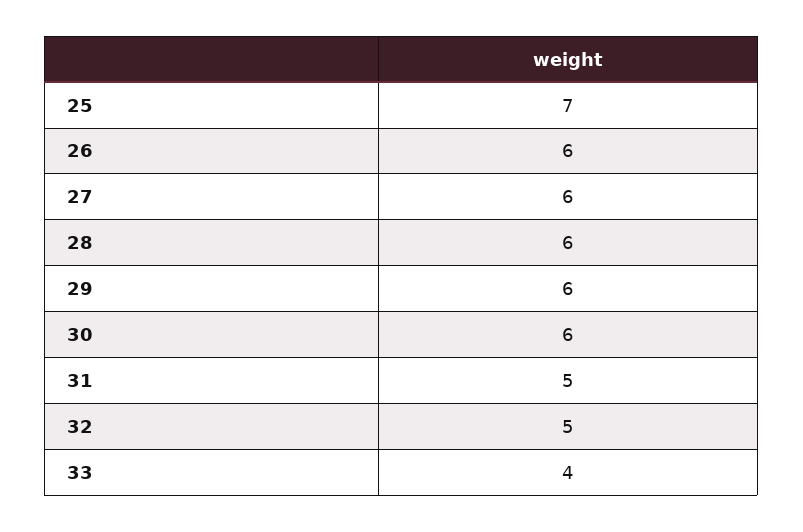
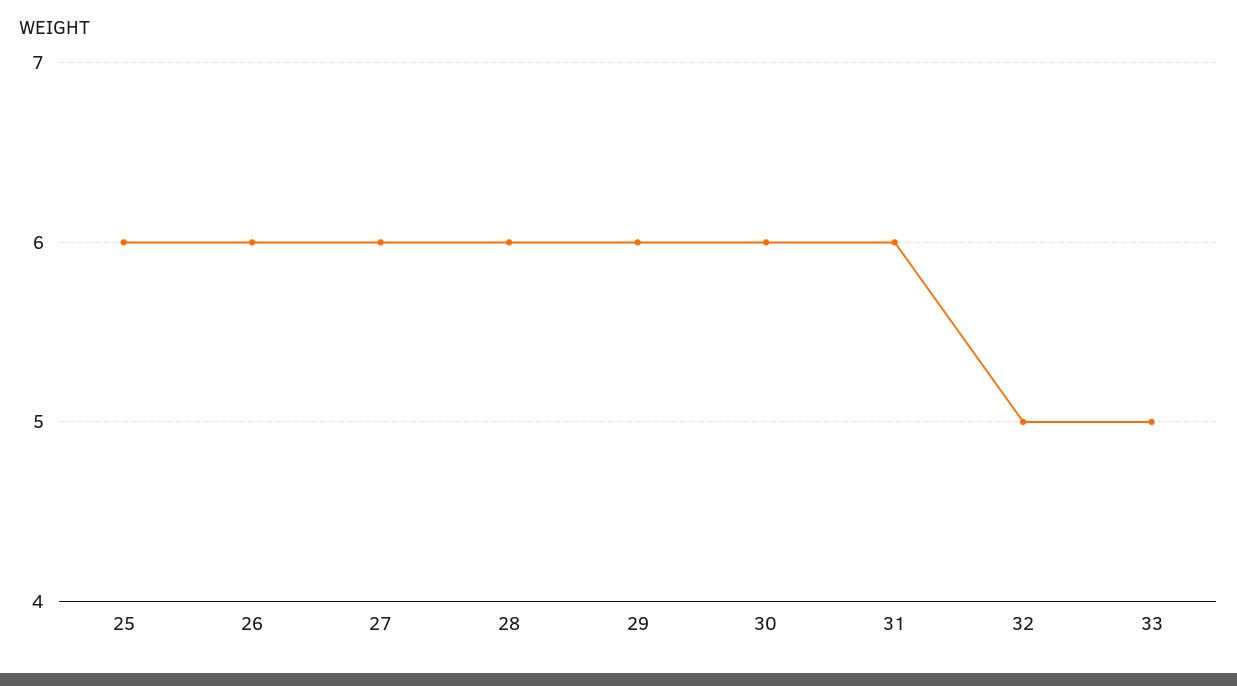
  {
-   "25": 7,
+   "25": 6,
    "26": 6,
    "27": 6,
    "28": 6,
    "29": 6,
    "30": 6,
-   "31": 5,
+   "31": 6,
    "32": 5,
-   "33": 4
+   "33": 5
  }

